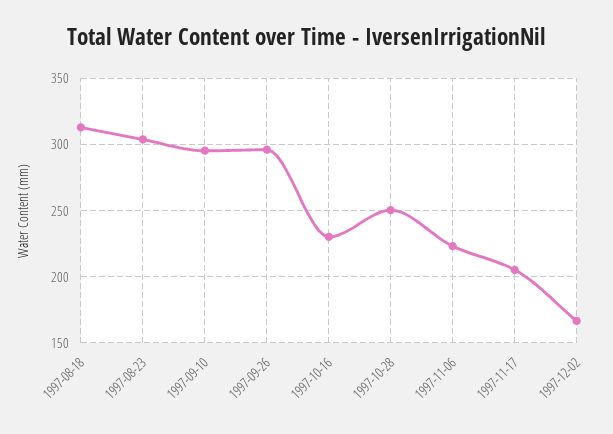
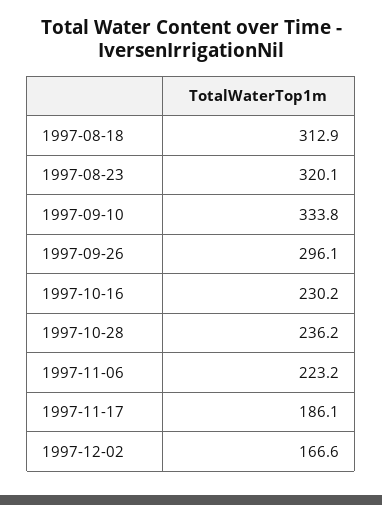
  {
    "1997-08-18": 312.9,
-   "1997-08-23": 305,
+   "1997-08-23": 320.1,
-   "1997-09-10": 295,
+   "1997-09-10": 333.8,
    "1997-09-26": 296.1,
    "1997-10-16": 230.2,
-   "1997-10-28": 250,
+   "1997-10-28": 236.2,
    "1997-11-06": 223.2,
-   "1997-11-17": 205,
+   "1997-11-17": 186.1,
    "1997-12-02": 166.6
  }

